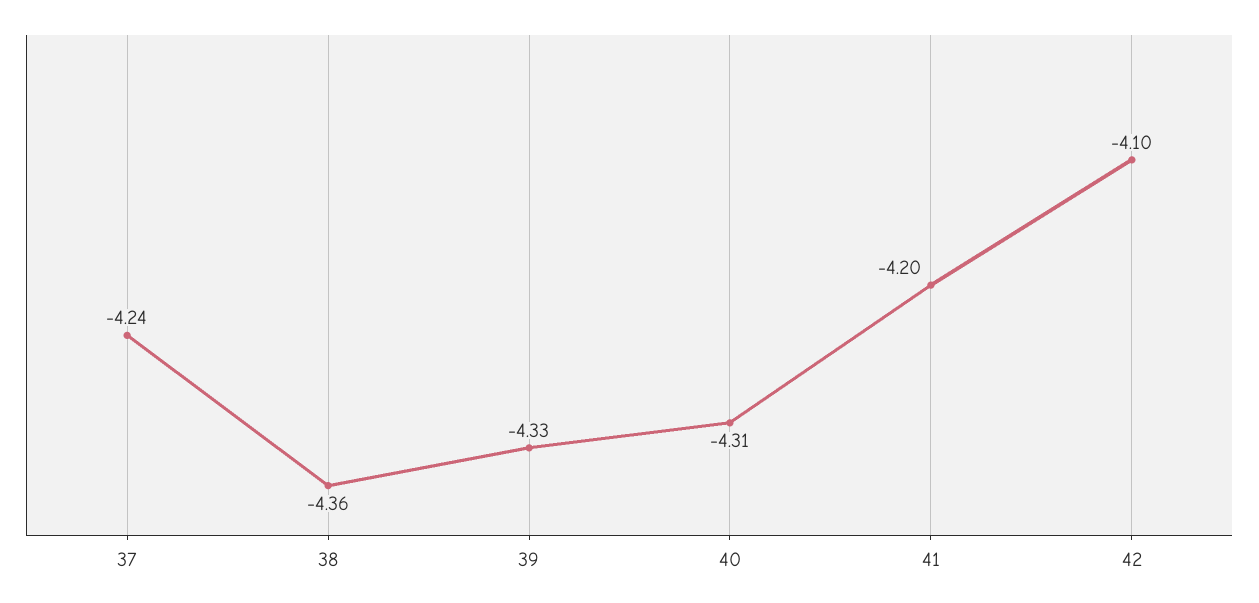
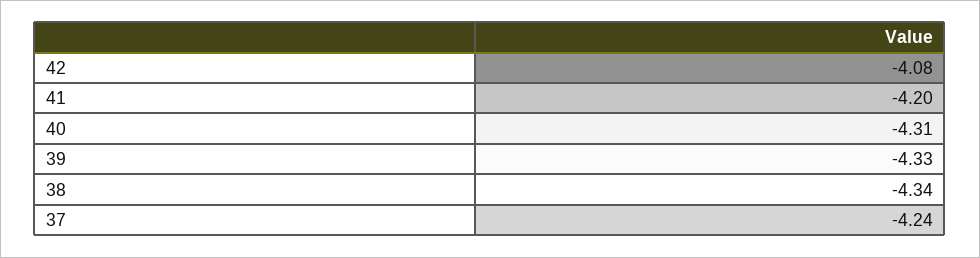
  {
    "37": -4.24,
-   "38": -4.36,
+   "38": -4.34,
    "39": -4.33,
    "40": -4.31,
    "41": -4.2,
-   "42": -4.1
+   "42": -4.08
  }

